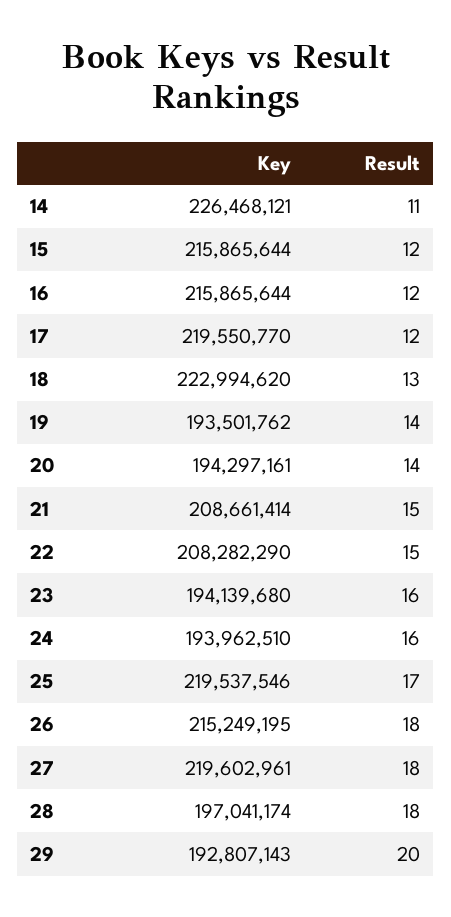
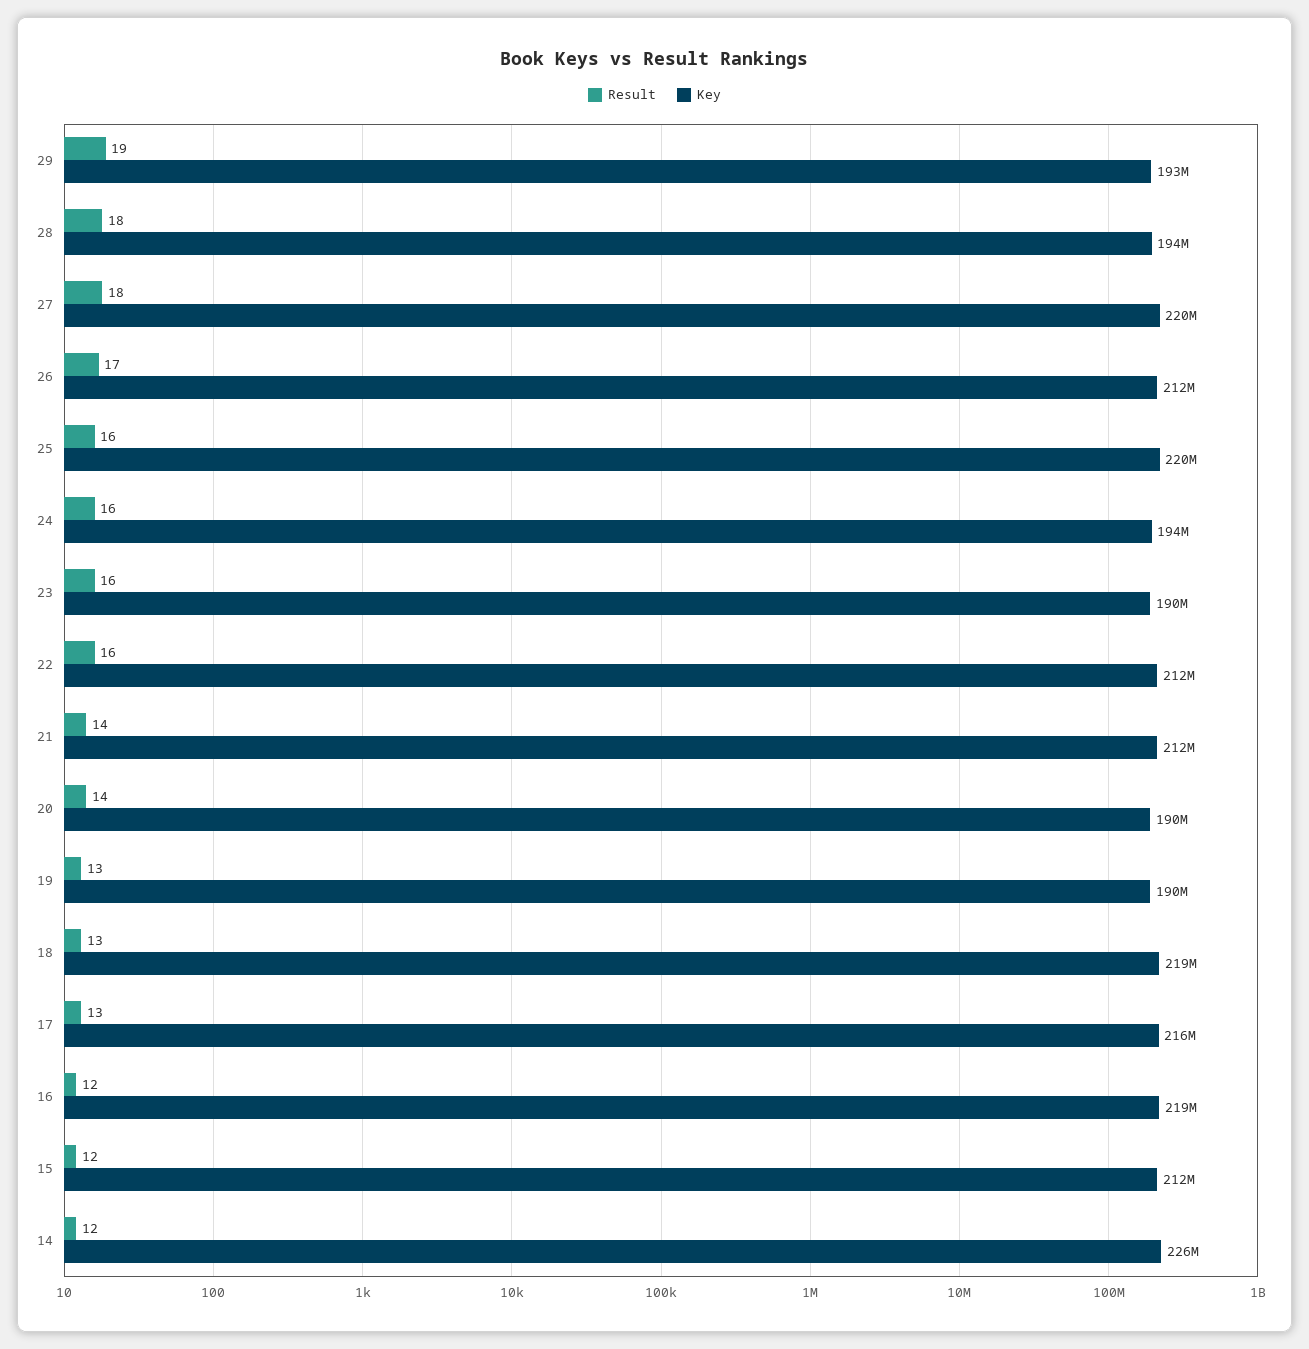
  {
    "Key": {
      "14": 226468121,
-     "15": 215865644,
+     "15": 212000000,
-     "16": 215865644,
+     "16": 219000000,
-     "17": 219550770,
+     "17": 216000000,
-     "18": 222994620,
+     "18": 219000000,
-     "19": 193501762,
+     "19": 190000000,
-     "20": 194297161,
+     "20": 190000000,
-     "21": 208661414,
+     "21": 212000000,
-     "22": 208282290,
+     "22": 212000000,
-     "23": 194139680,
+     "23": 190000000,
      "24": 193962510,
      "25": 219537546,
-     "26": 215249195,
+     "26": 212000000,
      "27": 219602961,
-     "28": 197041174,
+     "28": 194000000,
      "29": 192807143
    },
    "Result": {
-     "14": 11,
+     "14": 12,
      "15": 12,
      "16": 12,
-     "17": 12,
+     "17": 13,
      "18": 13,
-     "19": 14,
+     "19": 13,
      "20": 14,
-     "21": 15,
+     "21": 14,
-     "22": 15,
+     "22": 16,
      "23": 16,
      "24": 16,
-     "25": 17,
+     "25": 16,
-     "26": 18,
+     "26": 17,
      "27": 18,
      "28": 18,
-     "29": 20
+     "29": 19
    }
  }

